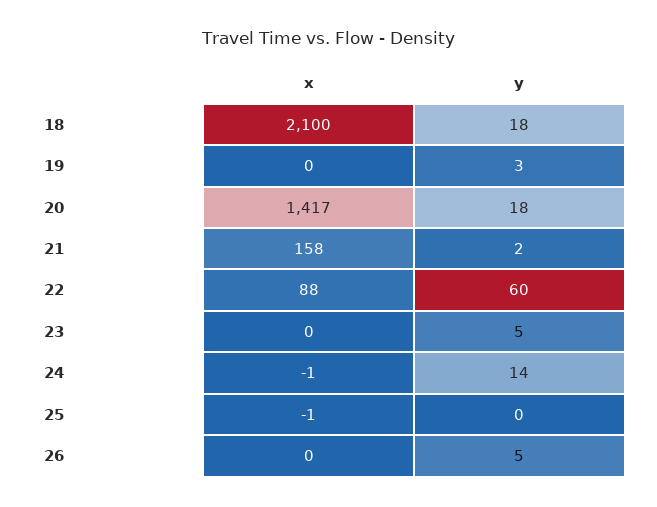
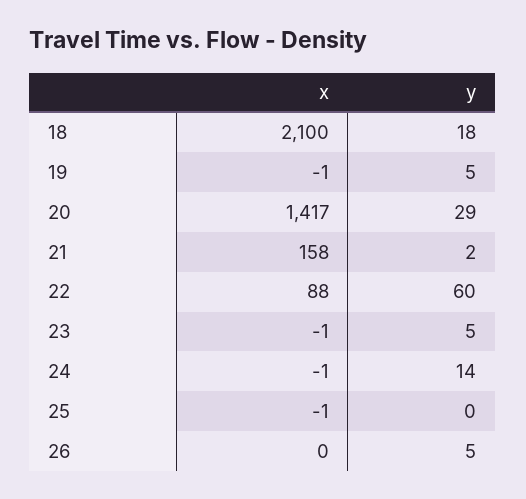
  {
    "x": {
      "18": 2100,
-     "19": 0,
+     "19": -1,
      "20": 1417,
      "21": 158,
      "22": 88,
-     "23": 0,
+     "23": -1,
      "24": -1,
      "25": -1,
      "26": 0
    },
    "y": {
      "18": 18,
-     "19": 3,
+     "19": 5,
-     "20": 18,
+     "20": 29,
      "21": 2,
      "22": 60,
      "23": 5,
      "24": 14,
      "25": 0,
      "26": 5
    }
  }

